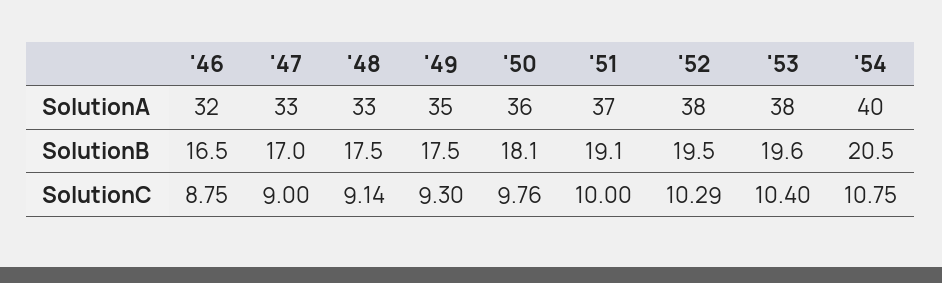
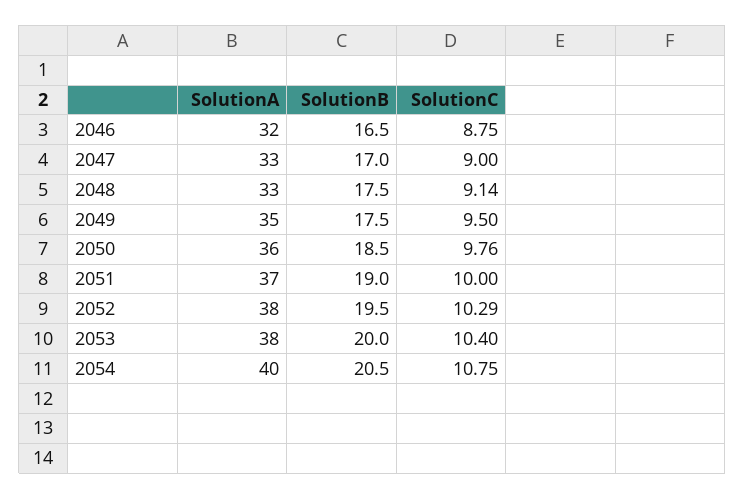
  {
    "'46": {
      "SolutionA": 32,
      "SolutionB": 16.5,
      "SolutionC": 8.75
    },
    "'47": {
      "SolutionA": 33,
      "SolutionB": 17,
      "SolutionC": 9
    },
    "'48": {
      "SolutionA": 33,
      "SolutionB": 17.5,
      "SolutionC": 9.14
    },
    "'49": {
      "SolutionA": 35,
      "SolutionB": 17.5,
-     "SolutionC": 9.3
+     "SolutionC": 9.5
    },
    "'50": {
      "SolutionA": 36,
-     "SolutionB": 18.1,
+     "SolutionB": 18.5,
      "SolutionC": 9.76
    },
    "'51": {
      "SolutionA": 37,
-     "SolutionB": 19.1,
+     "SolutionB": 19,
      "SolutionC": 10
    },
    "'52": {
      "SolutionA": 38,
      "SolutionB": 19.5,
      "SolutionC": 10.29
    },
    "'53": {
      "SolutionA": 38,
-     "SolutionB": 19.6,
+     "SolutionB": 20,
      "SolutionC": 10.4
    },
    "'54": {
      "SolutionA": 40,
      "SolutionB": 20.5,
      "SolutionC": 10.75
    }
  }

